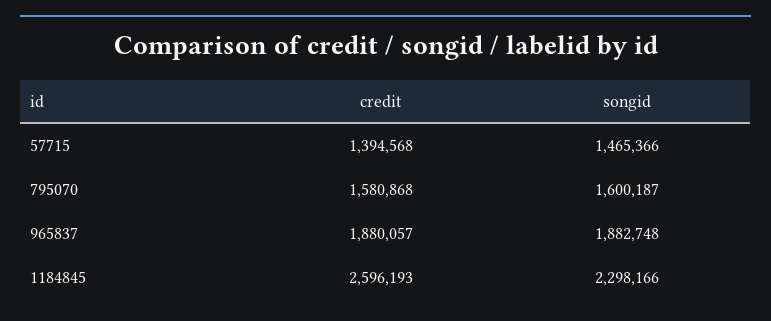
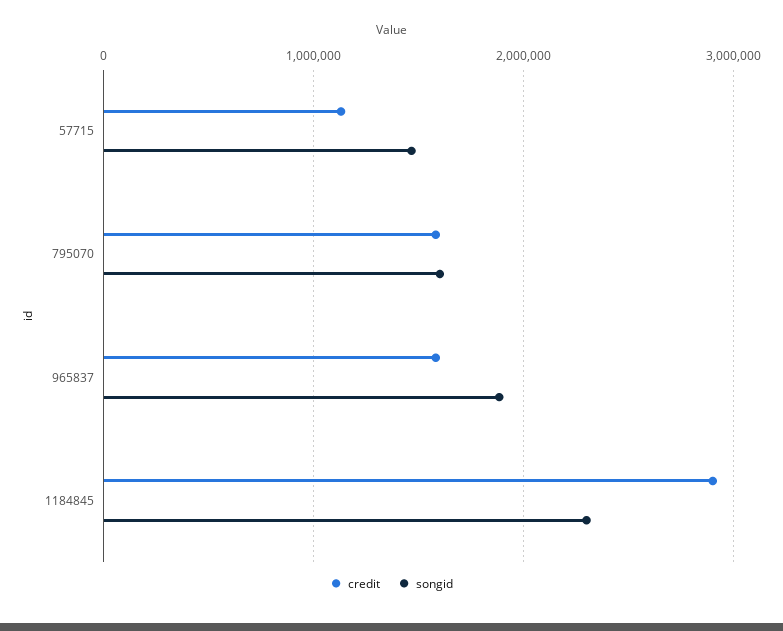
  {
    "credit": {
-     "57715": 1394568,
+     "57715": 1100000,
      "795070": 1580868,
-     "965837": 1880057,
+     "965837": 1600000,
-     "1184845": 2596193
+     "1184845": 2900000
    },
    "songid": {
      "57715": 1465366,
      "795070": 1600187,
      "965837": 1882748,
      "1184845": 2298166
    }
  }

